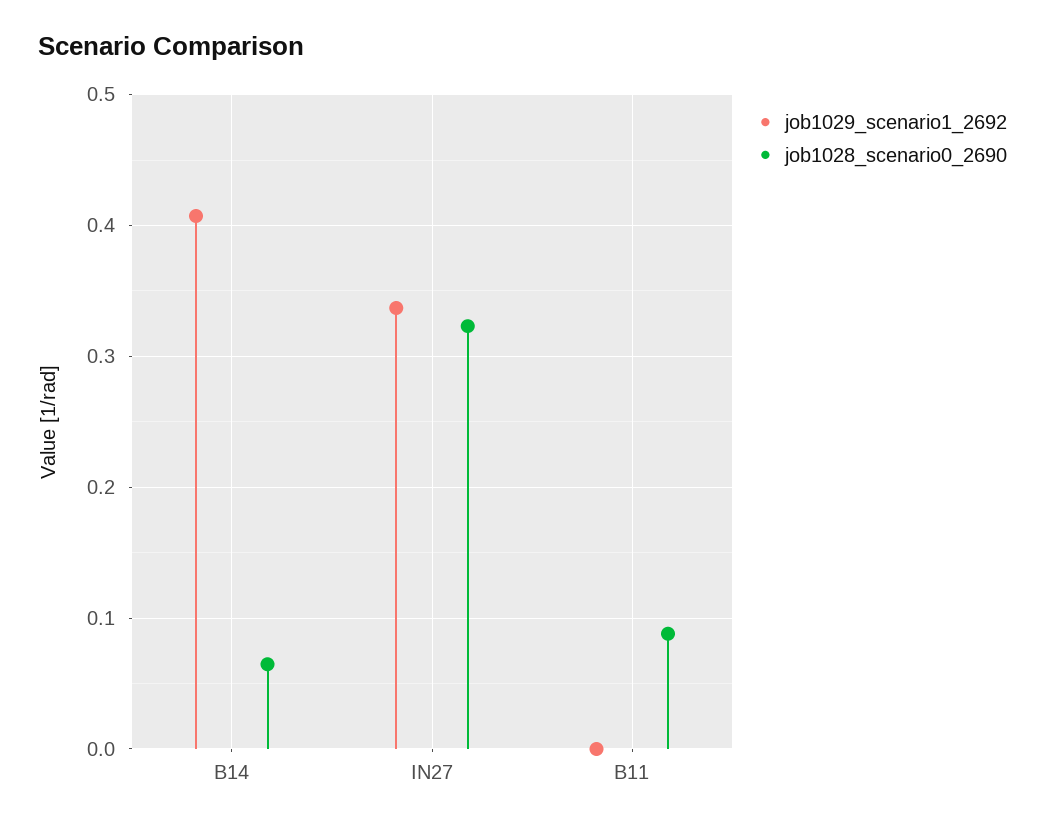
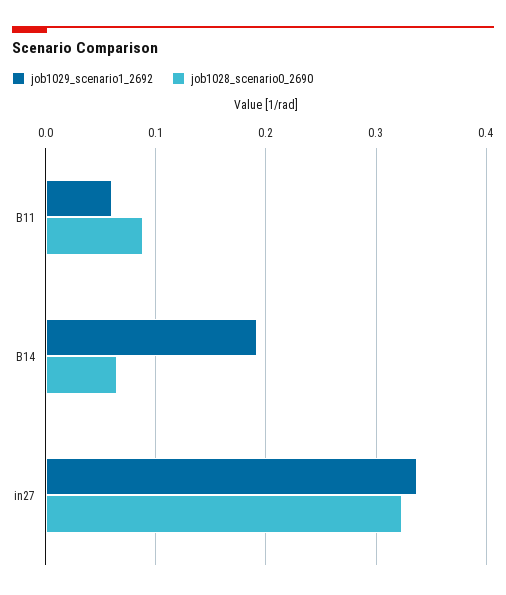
  {
    "job1029_scenario1_2692": {
-     "B14": 0.41,
+     "B14": 0.19,
      "IN27": 0.34,
-     "B11": 0
+     "B11": 0.06
    },
    "job1028_scenario0_2690": {
      "B14": 0.06,
      "IN27": 0.32,
      "B11": 0.09
    }
  }

